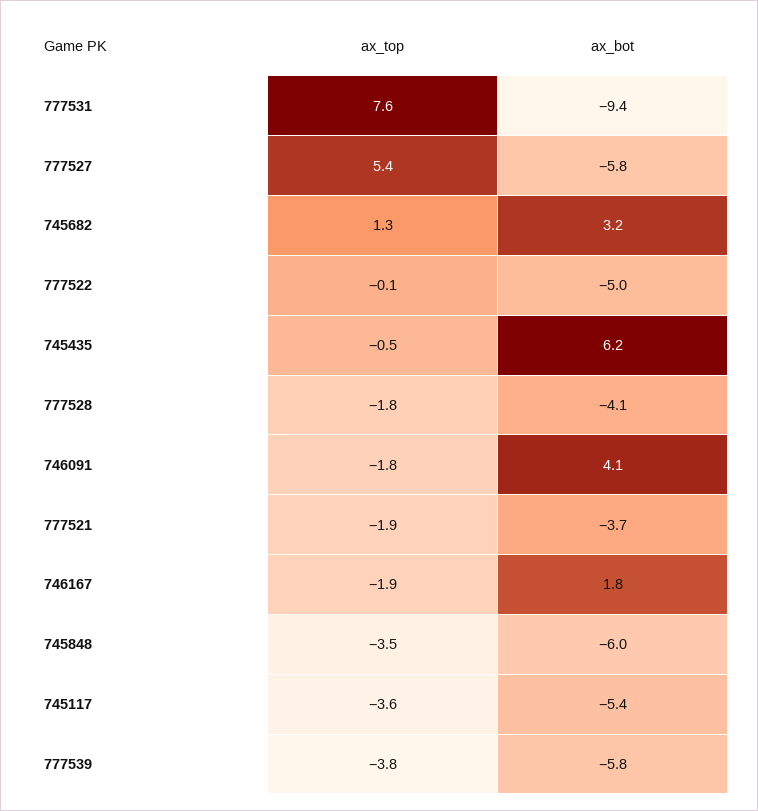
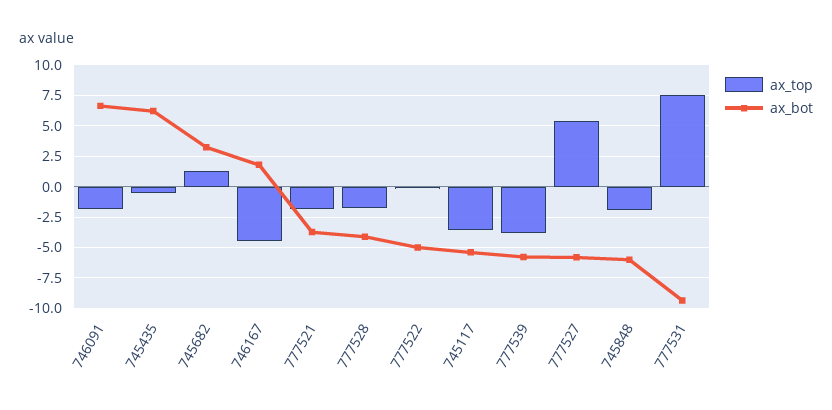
  {
    "ax_top": {
      "777531": 7.6,
      "777527": 5.4,
      "745682": 1.3,
      "777522": -0.1,
      "745435": -0.5,
      "777528": -1.8,
      "746091": -1.8,
      "777521": -1.9,
-     "746167": -1.9,
+     "746167": -4.5,
-     "745848": -3.5,
+     "745848": -2,
      "745117": -3.6,
      "777539": -3.8
    },
    "ax_bot": {
      "777531": -9.4,
      "777527": -5.8,
      "745682": 3.2,
      "777522": -5,
      "745435": 6.2,
      "777528": -4.1,
-     "746091": 4.1,
+     "746091": 6.5,
      "777521": -3.7,
      "746167": 1.8,
      "745848": -6,
      "745117": -5.4,
      "777539": -5.8
    }
  }

